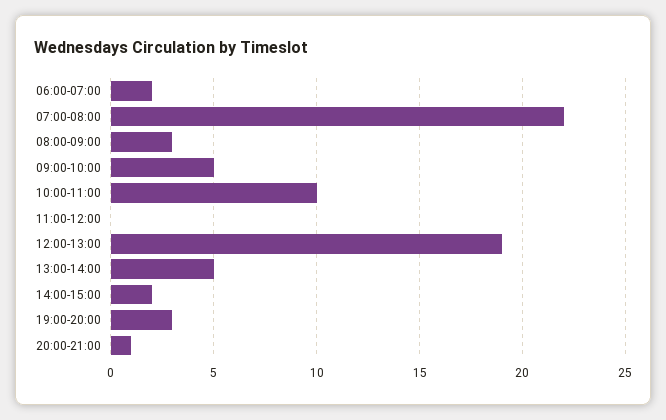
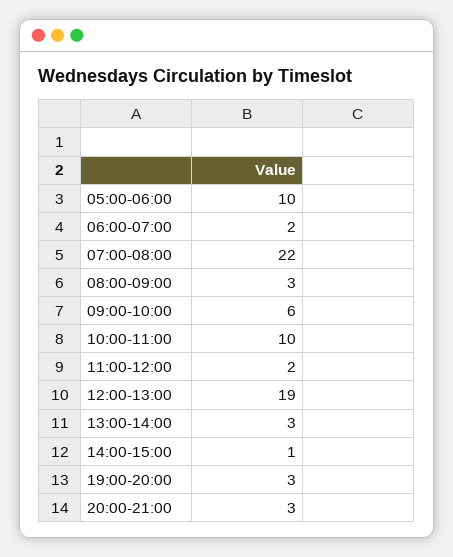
  {
    "06:00-07:00": 2,
    "07:00-08:00": 22,
    "08:00-09:00": 3,
-   "09:00-10:00": 5,
+   "09:00-10:00": 6,
    "10:00-11:00": 10,
-   "11:00-12:00": 0,
+   "11:00-12:00": 2,
    "12:00-13:00": 19,
-   "13:00-14:00": 5,
+   "13:00-14:00": 3,
-   "14:00-15:00": 2,
+   "14:00-15:00": 1,
    "19:00-20:00": 3,
-   "20:00-21:00": 1
+   "20:00-21:00": 3,
+   "05:00-06:00": 10
  }

